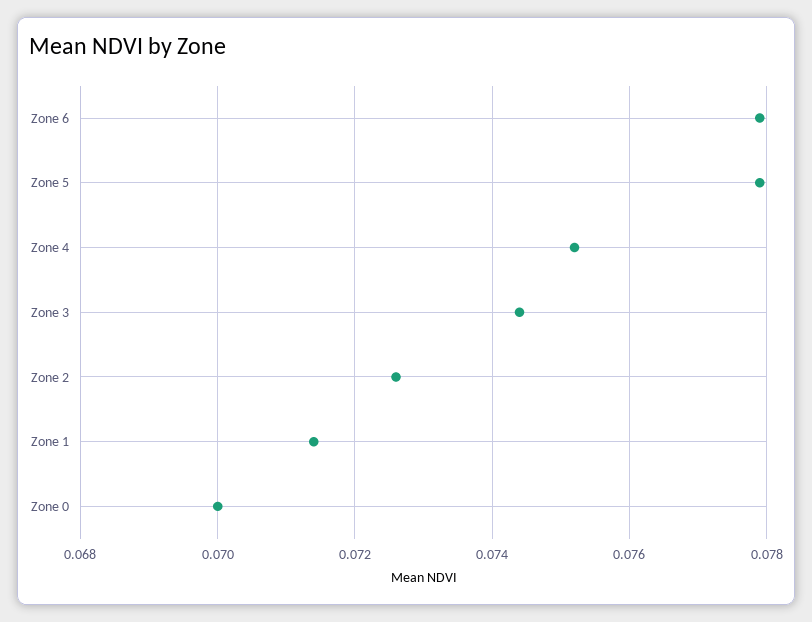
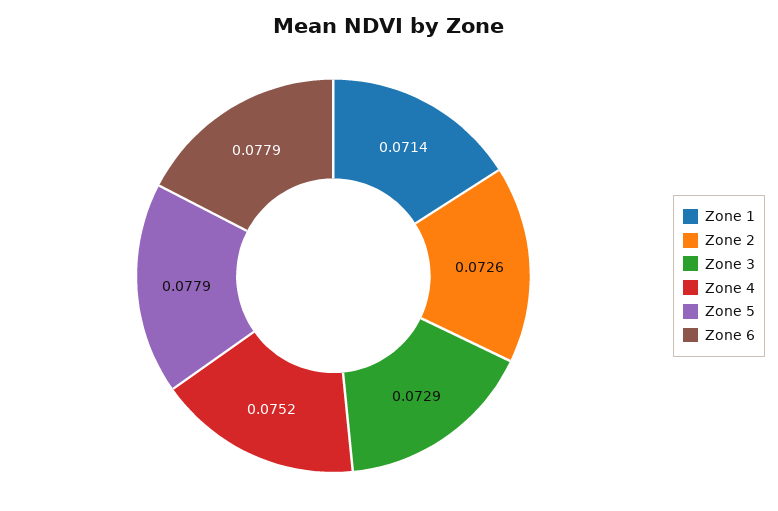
  {
    "Zone 6": 0.0779,
    "Zone 5": 0.0779,
    "Zone 4": 0.0752,
-   "Zone 3": 0.0745,
+   "Zone 3": 0.0729,
    "Zone 2": 0.0726,
-   "Zone 1": 0.0714,
+   "Zone 1": 0.0714
-   "Zone 0": 0.07
  }

